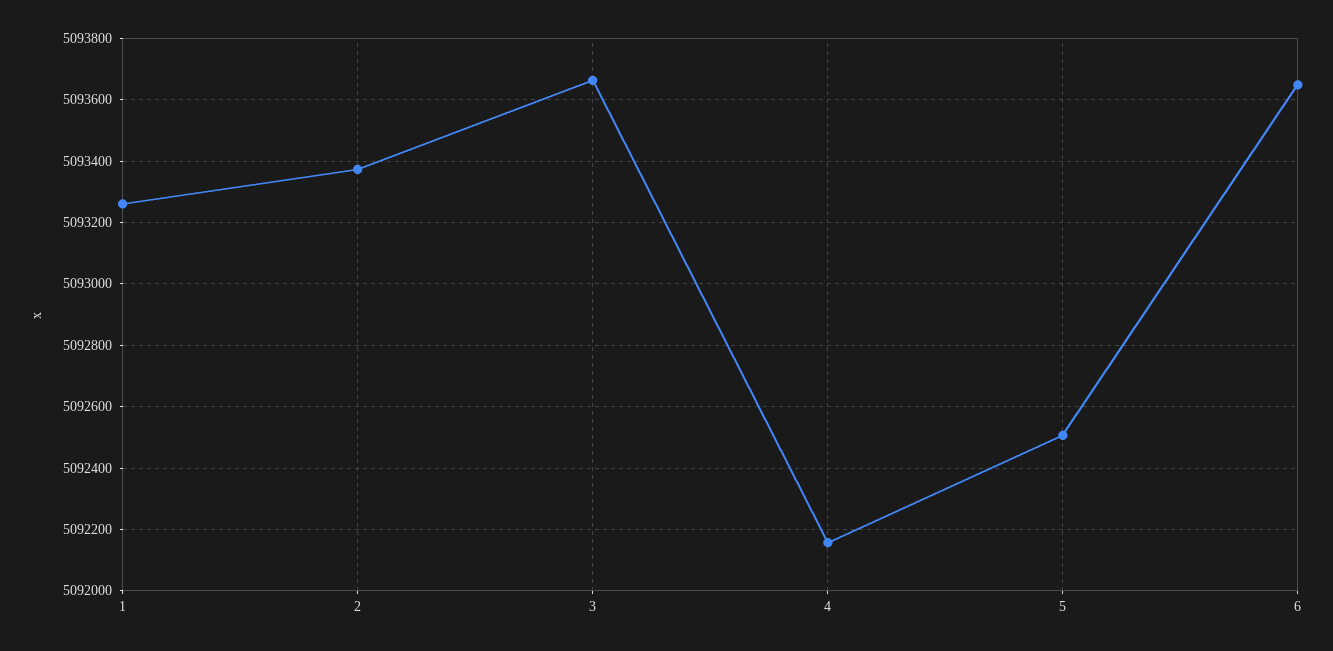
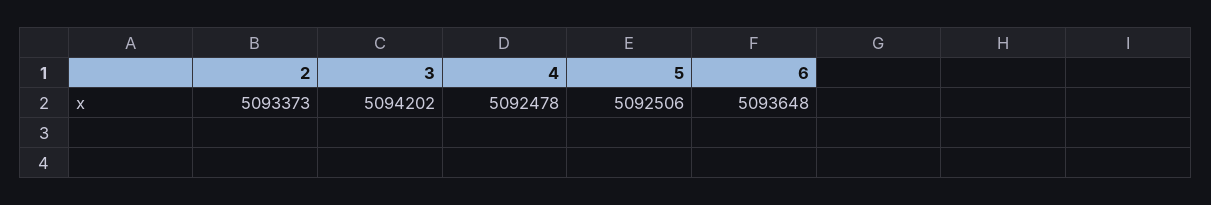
  {
-   "1": 5093260,
    "2": 5093373,
-   "3": 5093660,
+   "3": 5094202,
-   "4": 5092160,
+   "4": 5092478,
    "5": 5092506,
    "6": 5093648
  }

